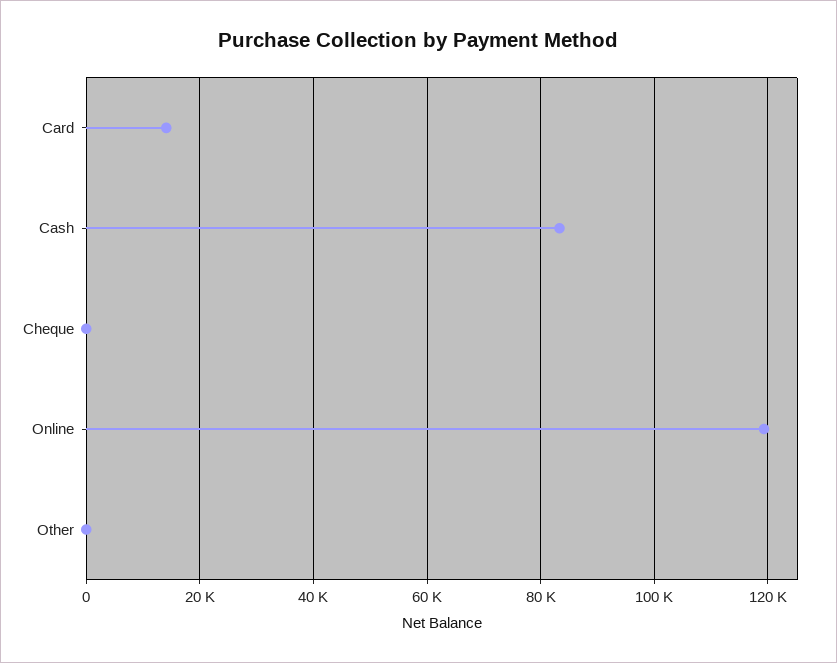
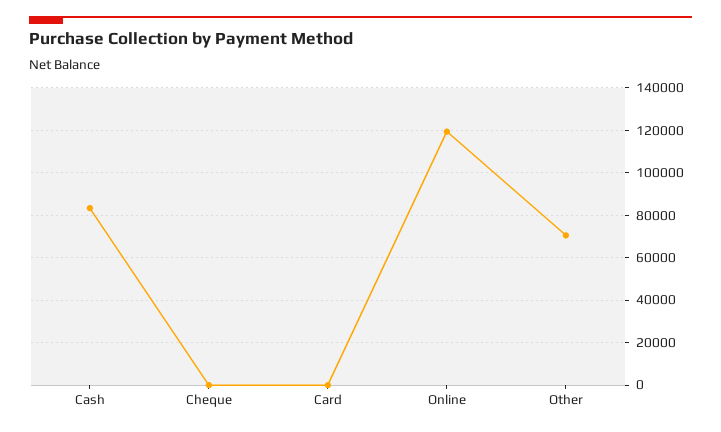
  {
-   "Card": 14000,
+   "Card": 0,
    "Cash": 84000,
    "Cheque": 0,
    "Online": 120000,
-   "Other": 0
+   "Other": 70000
  }

